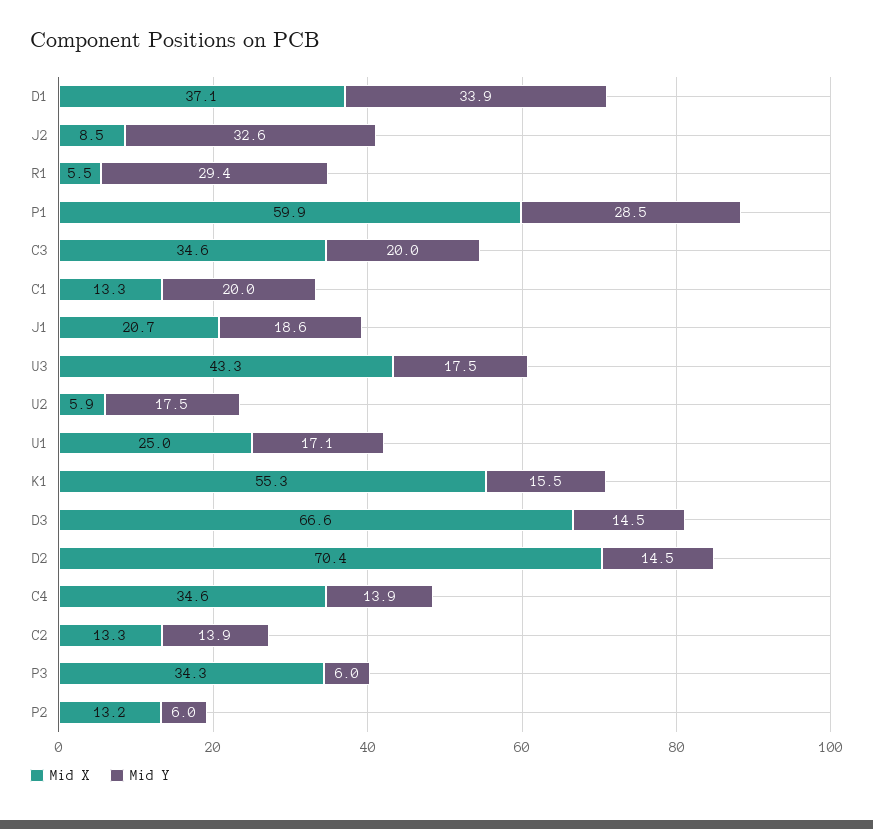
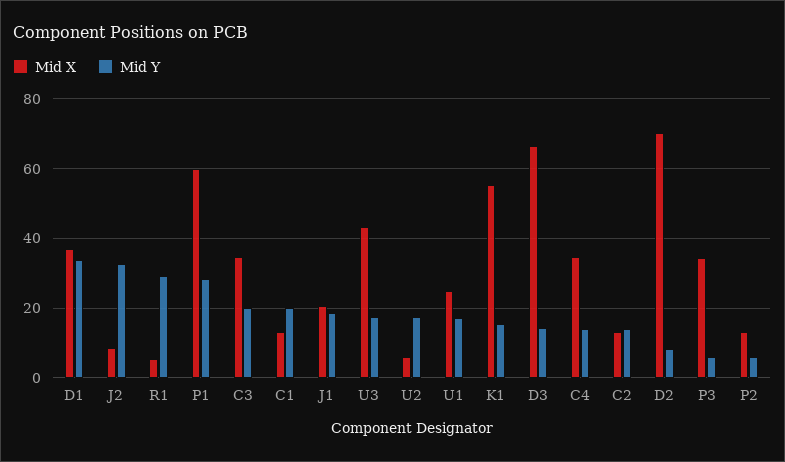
  {
    "Mid X": {
      "D1": 37.1,
      "J2": 8.5,
      "R1": 5.5,
      "P1": 59.9,
      "C3": 34.6,
      "C1": 13.3,
      "J1": 20.7,
      "U3": 43.3,
      "U2": 5.9,
      "U1": 25,
      "K1": 55.3,
      "D3": 66.6,
      "D2": 70.4,
      "C4": 34.6,
      "C2": 13.3,
      "P3": 34.3,
      "P2": 13.2
    },
    "Mid Y": {
      "D1": 33.9,
      "J2": 32.6,
      "R1": 29.4,
      "P1": 28.5,
      "C3": 20,
      "C1": 20,
      "J1": 18.6,
      "U3": 17.5,
      "U2": 17.5,
      "U1": 17.1,
      "K1": 15.5,
      "D3": 14.5,
-     "D2": 14.5,
+     "D2": 8,
      "C4": 13.9,
      "C2": 13.9,
      "P3": 6,
      "P2": 6
    }
  }

